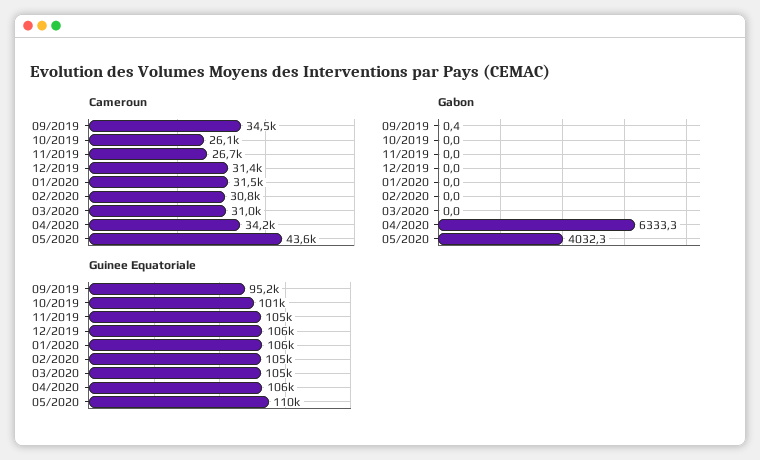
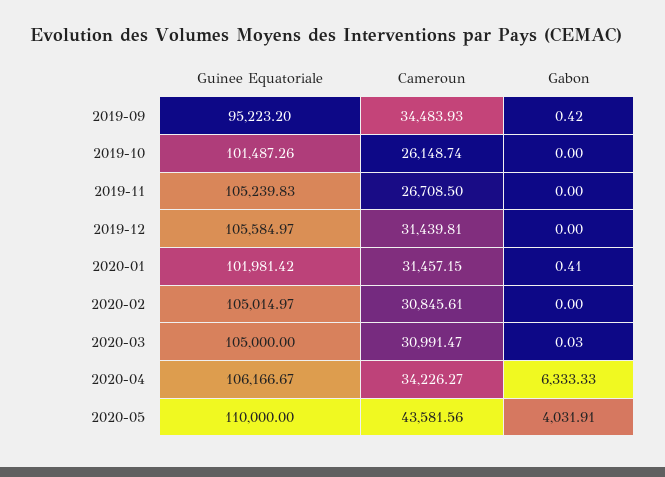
  {
    "Cameroun": {
      "09/2019": 34483.93,
      "10/2019": 26148.74,
      "11/2019": 26708.5,
      "12/2019": 31439.81,
      "01/2020": 31457.15,
      "02/2020": 30845.61,
      "03/2020": 30991.47,
      "04/2020": 34226.27,
      "05/2020": 43581.56
    },
    "Gabon": {
      "09/2019": 0.42,
      "10/2019": 0,
      "11/2019": 0,
      "12/2019": 0,
-     "01/2020": 0,
+     "01/2020": 0.41,
      "02/2020": 0,
      "03/2020": 0.03,
      "04/2020": 6333.33,
-     "05/2020": 4032.3
+     "05/2020": 4031.91
    },
    "Guinee Equatoriale": {
      "09/2019": 95223.2,
      "10/2019": 101487.26,
      "11/2019": 105239.83,
      "12/2019": 105584.97,
-     "01/2020": 106000,
+     "01/2020": 101981.42,
      "02/2020": 105014.97,
      "03/2020": 105000,
      "04/2020": 106166.67,
      "05/2020": 110000
    }
  }

